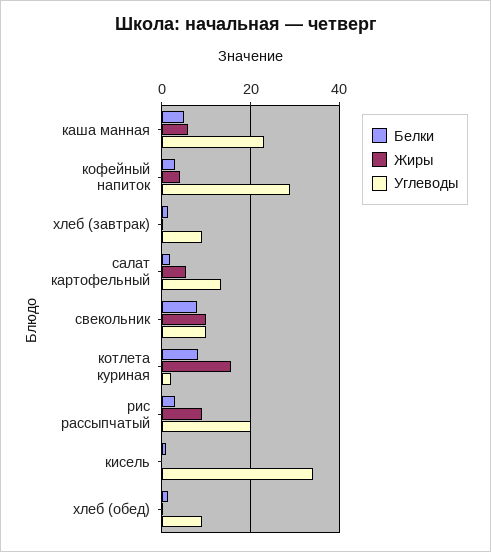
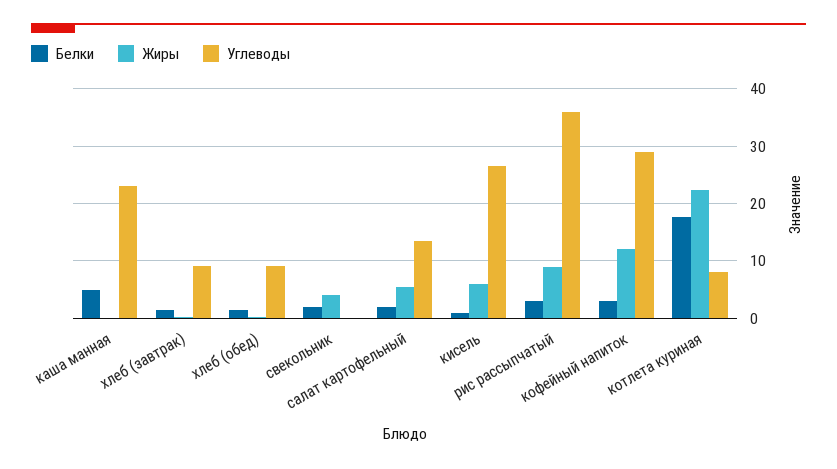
  {
    "Белки": {
      "каша манная": 6,
      "кофейный напиток": 4,
      "хлеб (завтрак)": 2,
      "салат картофельный": 2,
-     "свекольник": 8,
+     "свекольник": 2,
-     "котлета куриная": 8,
+     "котлета куриная": 18,
      "рис рассыпчатый": 4,
      "кисель": 2,
      "хлеб (обед)": 2
    },
    "Жиры": {
-     "каша манная": 6,
+     "каша манная": 0,
-     "кофейный напиток": 4,
+     "кофейный напиток": 12,
      "хлеб (завтрак)": 0,
      "салат картофельный": 6,
-     "свекольник": 10,
+     "свекольник": 4,
-     "котлета куриная": 16,
+     "котлета куриная": 22,
      "рис рассыпчатый": 10,
-     "кисель": 0,
+     "кисель": 6,
      "хлеб (обед)": 0
    },
    "Углеводы": {
      "каша манная": 24,
      "кофейный напиток": 30,
      "хлеб (завтрак)": 10,
      "салат картофельный": 14,
-     "свекольник": 10,
+     "свекольник": 0,
-     "котлета куриная": 2,
+     "котлета куриная": 8,
-     "рис рассыпчатый": 20,
+     "рис рассыпчатый": 36,
-     "кисель": 34,
+     "кисель": 26,
      "хлеб (обед)": 10
    }
  }

